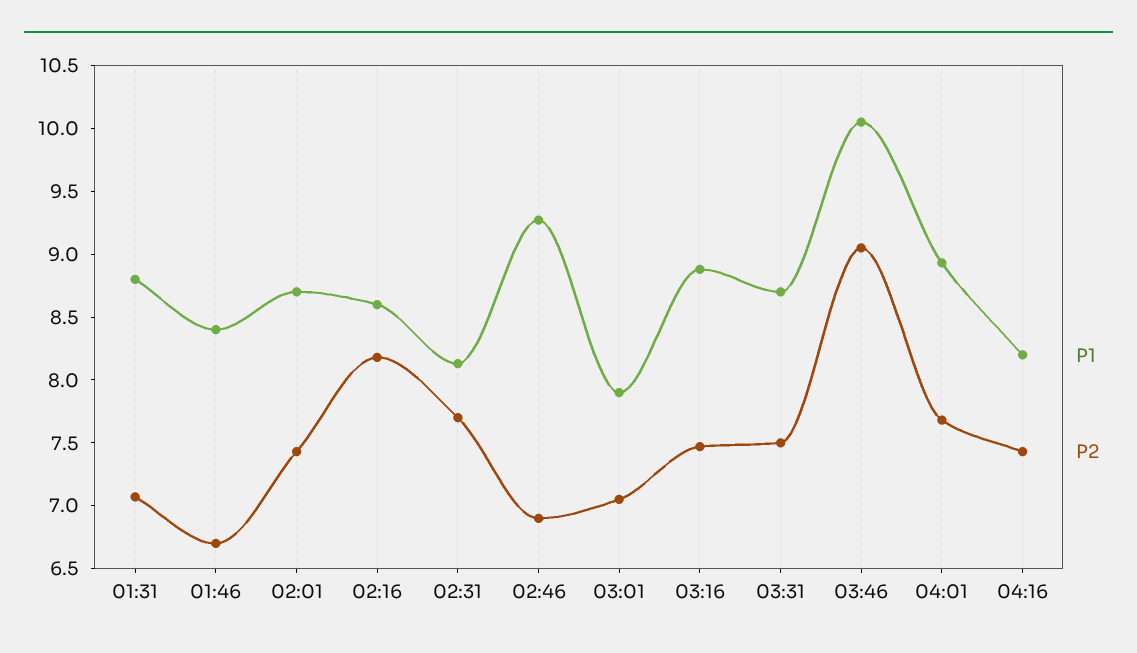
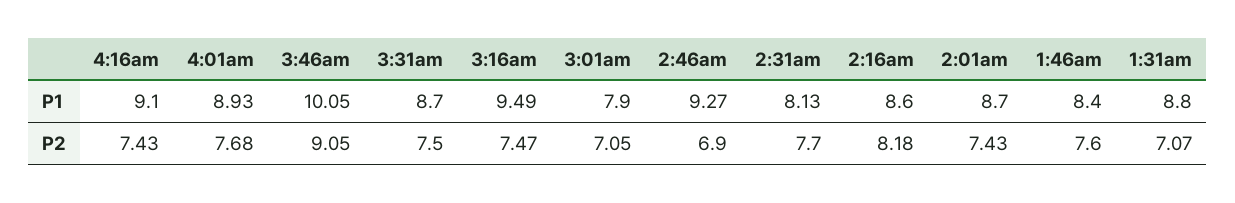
  {
    "P1": {
      "01:31": 8.8,
      "01:46": 8.4,
      "02:01": 8.7,
      "02:16": 8.6,
      "02:31": 8.13,
      "02:46": 9.27,
      "03:01": 7.9,
-     "03:16": 8.9,
+     "03:16": 9.49,
      "03:31": 8.7,
      "03:46": 10.05,
      "04:01": 8.93,
-     "04:16": 8.2
+     "04:16": 9.1
    },
    "P2": {
      "01:31": 7.07,
-     "01:46": 6.7,
+     "01:46": 7.6,
      "02:01": 7.43,
      "02:16": 8.18,
      "02:31": 7.7,
      "02:46": 6.9,
      "03:01": 7.05,
      "03:16": 7.47,
      "03:31": 7.5,
      "03:46": 9.05,
      "04:01": 7.68,
      "04:16": 7.43
    }
  }

